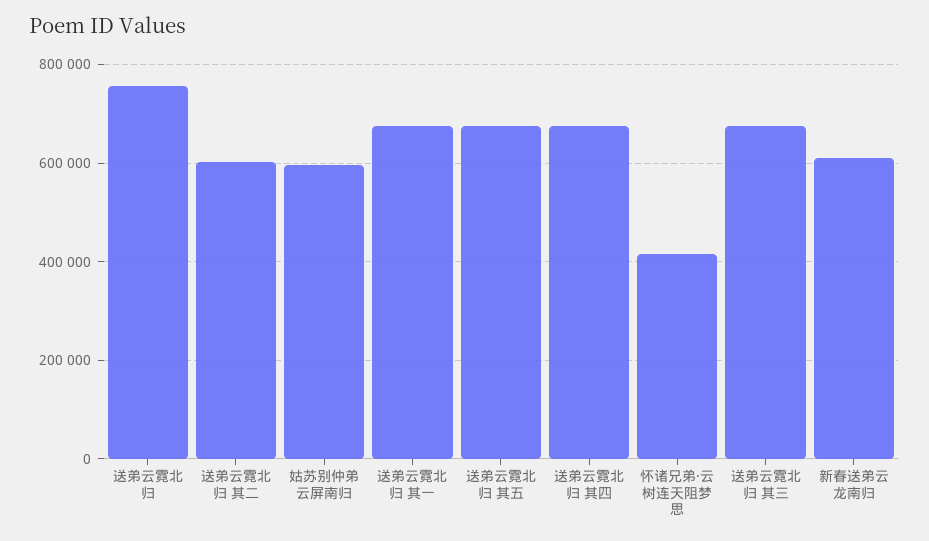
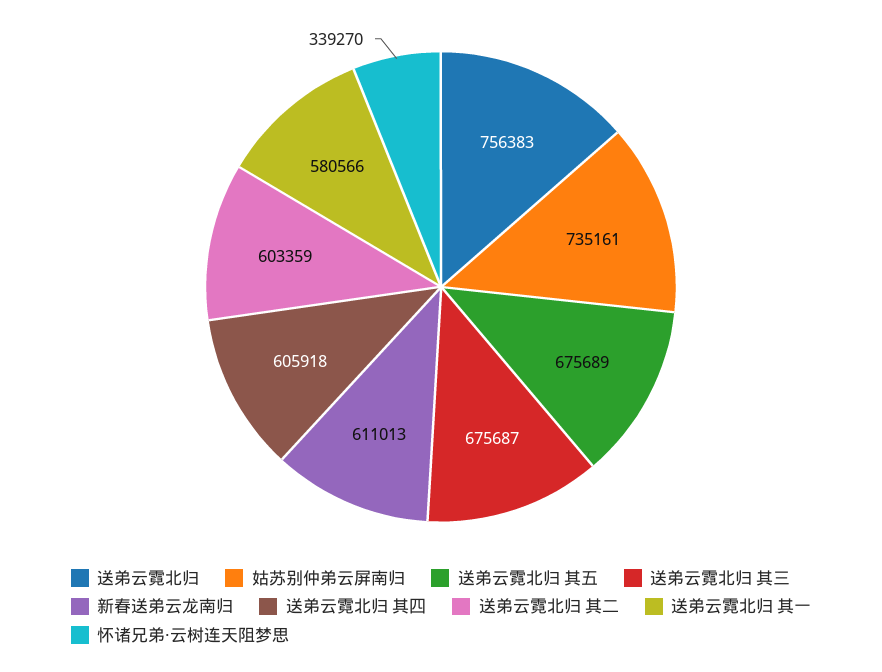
  {
    "送弟云霓北归": 756383,
    "送弟云霓北归 其二": 603359,
-   "姑苏别仲弟云屏南归": 600000,
+   "姑苏别仲弟云屏南归": 735161,
-   "送弟云霓北归 其一": 680000,
+   "送弟云霓北归 其一": 580566,
    "送弟云霓北归 其五": 675689,
-   "送弟云霓北归 其四": 680000,
+   "送弟云霓北归 其四": 605918,
-   "怀诸兄弟·云树连天阻梦思": 420000,
+   "怀诸兄弟·云树连天阻梦思": 339270,
    "送弟云霓北归 其三": 675687,
    "新春送弟云龙南归": 611013
  }

